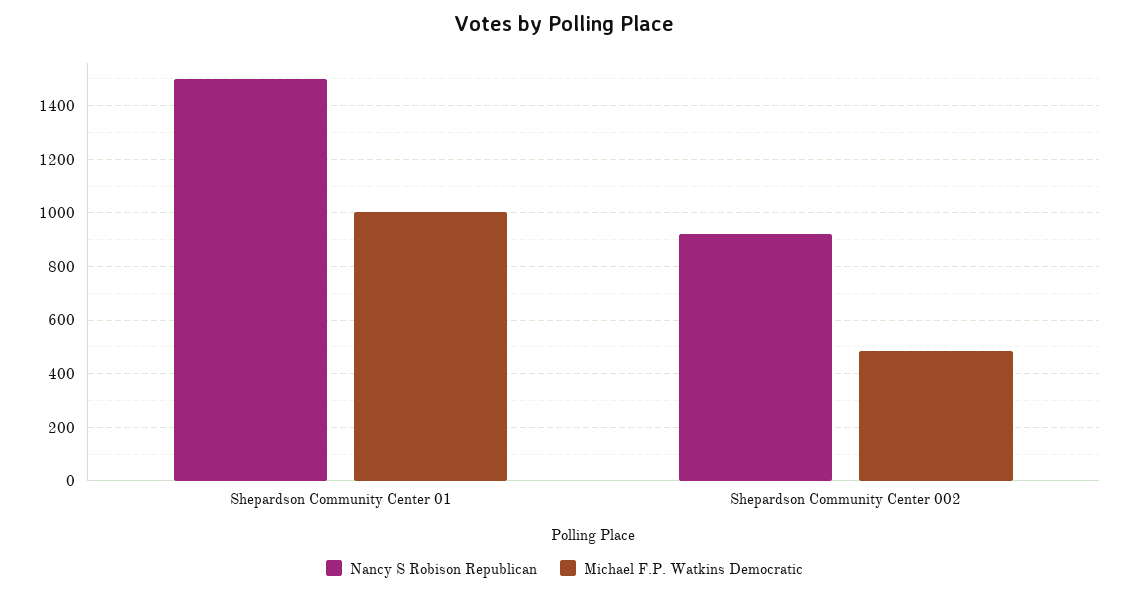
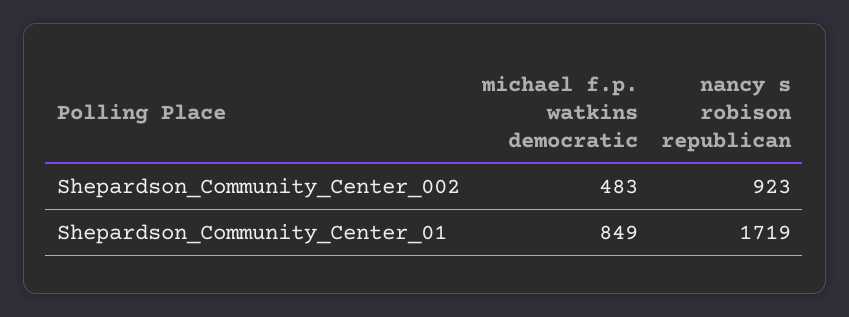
  {
    "Nancy S Robison Republican": {
-     "Shepardson Community Center 01": 1500,
+     "Shepardson Community Center 01": 1719,
      "Shepardson Community Center 002": 923
    },
    "Michael F.P. Watkins Democratic": {
-     "Shepardson Community Center 01": 1000,
+     "Shepardson Community Center 01": 849,
      "Shepardson Community Center 002": 483
    }
  }

